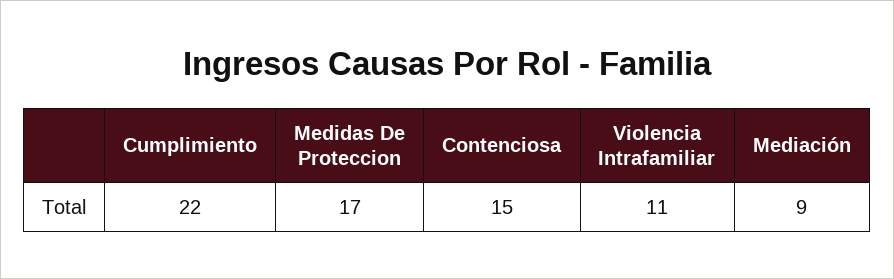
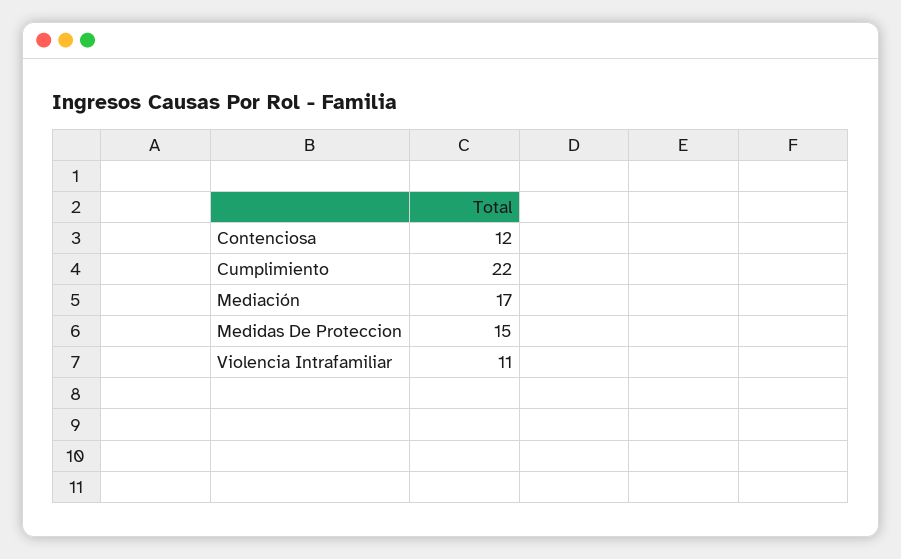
  {
    "Cumplimiento": 22,
-   "Medidas De Proteccion": 17,
+   "Medidas De Proteccion": 15,
-   "Contenciosa": 15,
+   "Contenciosa": 12,
    "Violencia Intrafamiliar": 11,
-   "Mediación": 9
+   "Mediación": 17
  }

